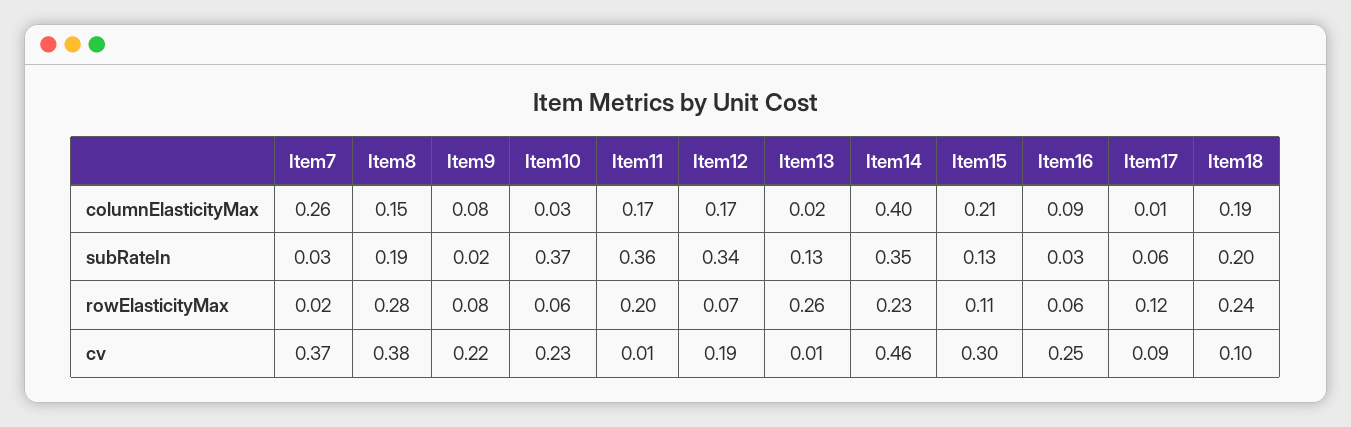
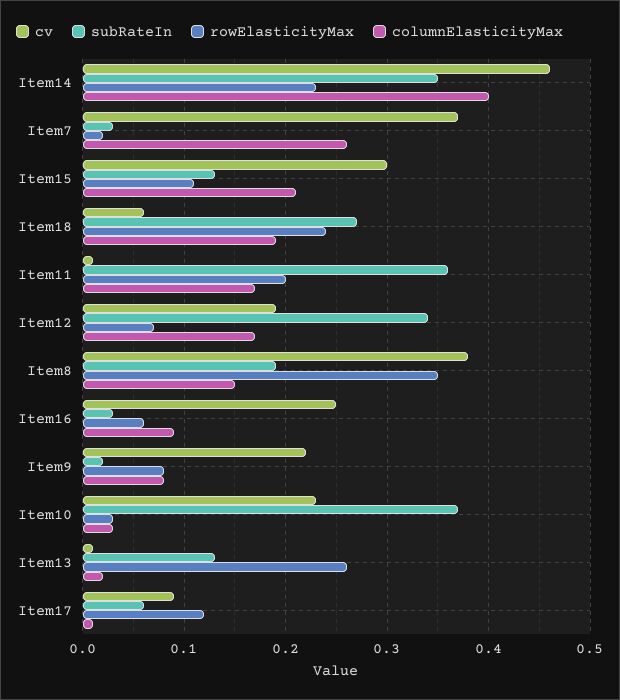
  {
    "columnElasticityMax": {
      "Item7": 0.26,
      "Item8": 0.15,
      "Item9": 0.08,
      "Item10": 0.03,
      "Item11": 0.17,
      "Item12": 0.17,
      "Item13": 0.02,
      "Item14": 0.4,
      "Item15": 0.21,
      "Item16": 0.09,
      "Item17": 0.01,
      "Item18": 0.19
    },
    "subRateIn": {
      "Item7": 0.03,
      "Item8": 0.19,
      "Item9": 0.02,
      "Item10": 0.37,
      "Item11": 0.36,
      "Item12": 0.34,
      "Item13": 0.13,
      "Item14": 0.35,
      "Item15": 0.13,
      "Item16": 0.03,
      "Item17": 0.06,
-     "Item18": 0.2
+     "Item18": 0.27
    },
    "rowElasticityMax": {
      "Item7": 0.02,
-     "Item8": 0.28,
+     "Item8": 0.35,
      "Item9": 0.08,
-     "Item10": 0.06,
+     "Item10": 0.03,
      "Item11": 0.2,
      "Item12": 0.07,
      "Item13": 0.26,
      "Item14": 0.23,
      "Item15": 0.11,
      "Item16": 0.06,
      "Item17": 0.12,
      "Item18": 0.24
    },
    "cv": {
      "Item7": 0.37,
      "Item8": 0.38,
      "Item9": 0.22,
      "Item10": 0.23,
      "Item11": 0.01,
      "Item12": 0.19,
      "Item13": 0.01,
      "Item14": 0.46,
      "Item15": 0.3,
      "Item16": 0.25,
      "Item17": 0.09,
-     "Item18": 0.1
+     "Item18": 0.06
    }
  }

